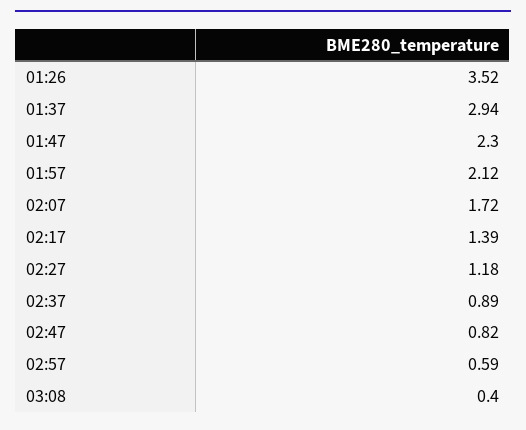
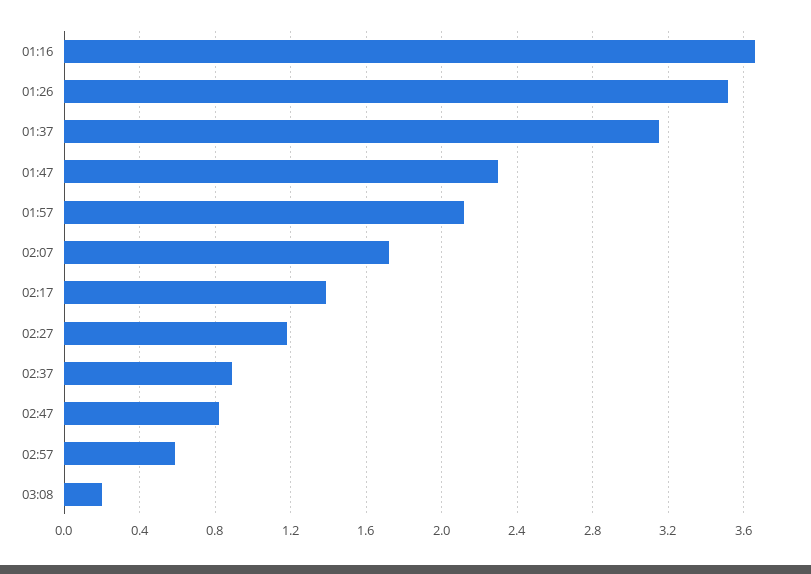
  {
    "01:26": 3.52,
-   "01:37": 2.94,
+   "01:37": 3.15,
    "01:47": 2.3,
    "01:57": 2.12,
    "02:07": 1.72,
    "02:17": 1.39,
    "02:27": 1.18,
    "02:37": 0.89,
    "02:47": 0.82,
    "02:57": 0.59,
-   "03:08": 0.4
+   "03:08": 0.2,
+   "01:16": 3.65
  }

